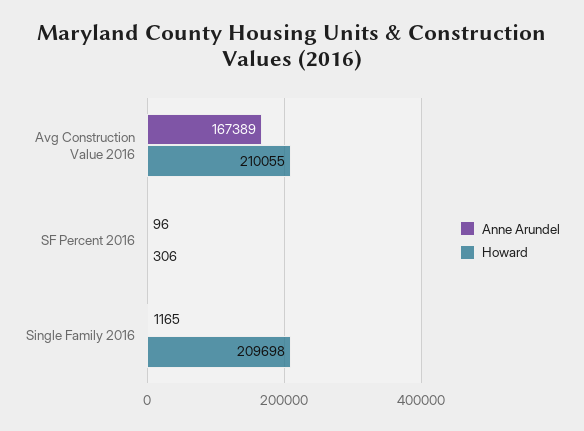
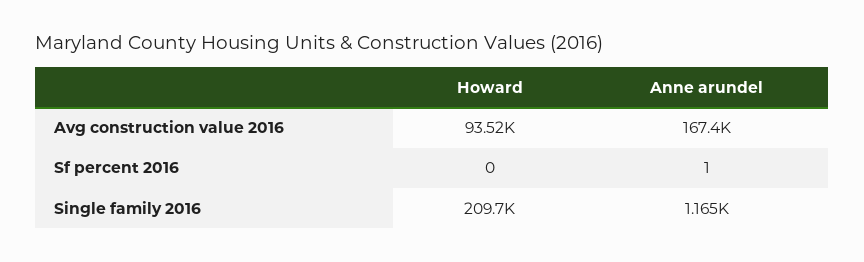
  {
    "Anne Arundel": {
      "Avg Construction Value 2016": 167389,
-     "SF Percent 2016": 96,
+     "SF Percent 2016": 1,
      "Single Family 2016": 1165
    },
    "Howard": {
-     "Avg Construction Value 2016": 210055,
+     "Avg Construction Value 2016": 93520,
-     "SF Percent 2016": 306,
+     "SF Percent 2016": 0,
      "Single Family 2016": 209698
    }
  }

